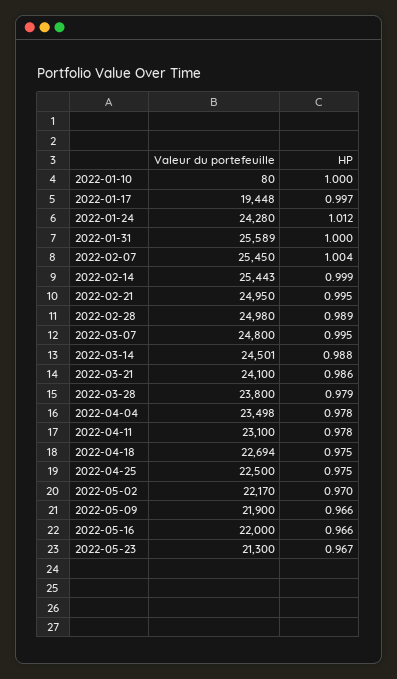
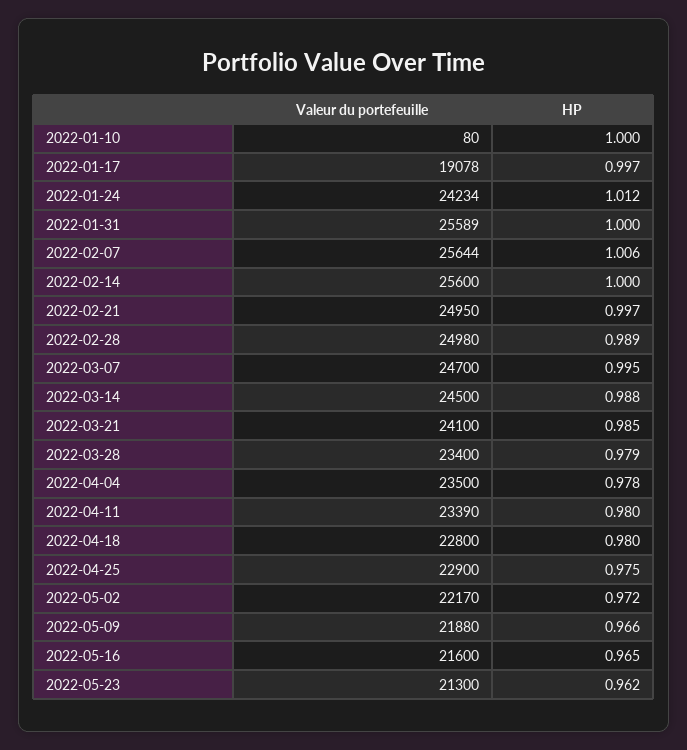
  {
    "Valeur du portefeuille": {
      "2022-01-10": 80,
-     "2022-01-17": 19448,
+     "2022-01-17": 19078,
-     "2022-01-24": 24280,
+     "2022-01-24": 24234,
      "2022-01-31": 25589,
-     "2022-02-07": 25450,
+     "2022-02-07": 25644,
-     "2022-02-14": 25443,
+     "2022-02-14": 25600,
      "2022-02-21": 24950,
      "2022-02-28": 24980,
-     "2022-03-07": 24800,
+     "2022-03-07": 24700,
-     "2022-03-14": 24501,
+     "2022-03-14": 24500,
      "2022-03-21": 24100,
-     "2022-03-28": 23800,
+     "2022-03-28": 23400,
-     "2022-04-04": 23498,
+     "2022-04-04": 23500,
-     "2022-04-11": 23100,
+     "2022-04-11": 23390,
-     "2022-04-18": 22694,
+     "2022-04-18": 22800,
-     "2022-04-25": 22500,
+     "2022-04-25": 22900,
      "2022-05-02": 22170,
-     "2022-05-09": 21900,
+     "2022-05-09": 21880,
-     "2022-05-16": 22000,
+     "2022-05-16": 21600,
      "2022-05-23": 21300
    },
    "HP": {
      "2022-01-10": 1,
      "2022-01-17": 0.997,
      "2022-01-24": 1.012,
      "2022-01-31": 1,
-     "2022-02-07": 1.004,
+     "2022-02-07": 1.006,
-     "2022-02-14": 0.999,
+     "2022-02-14": 1,
-     "2022-02-21": 0.995,
+     "2022-02-21": 0.997,
      "2022-02-28": 0.989,
      "2022-03-07": 0.995,
      "2022-03-14": 0.988,
-     "2022-03-21": 0.986,
+     "2022-03-21": 0.985,
      "2022-03-28": 0.979,
      "2022-04-04": 0.978,
-     "2022-04-11": 0.978,
+     "2022-04-11": 0.98,
-     "2022-04-18": 0.975,
+     "2022-04-18": 0.98,
      "2022-04-25": 0.975,
-     "2022-05-02": 0.97,
+     "2022-05-02": 0.972,
      "2022-05-09": 0.966,
-     "2022-05-16": 0.966,
+     "2022-05-16": 0.965,
-     "2022-05-23": 0.967
+     "2022-05-23": 0.962
    }
  }

